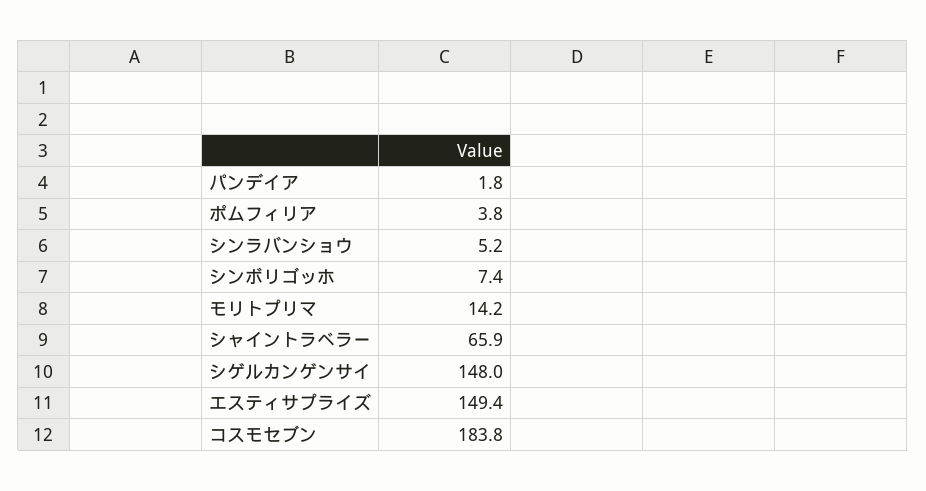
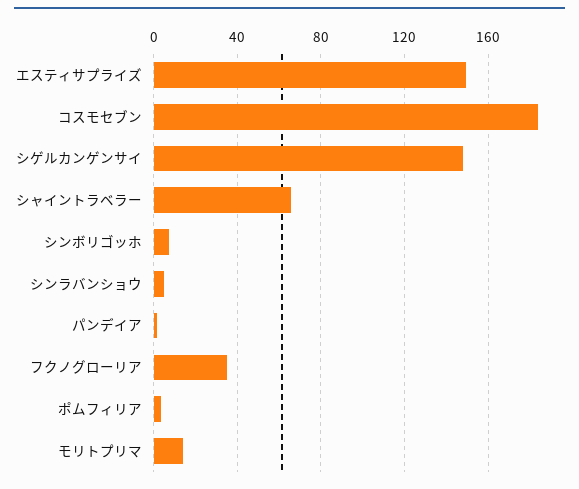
  {
    "パンデイア": 1.8,
    "ポムフィリア": 3.8,
    "シンラバンショウ": 5.2,
    "シンボリゴッホ": 7.4,
    "モリトプリマ": 14.2,
    "シャイントラベラー": 65.9,
    "シゲルカンゲンサイ": 148,
    "エスティサプライズ": 149.4,
-   "コスモセブン": 183.8
+   "コスモセブン": 183.8,
+   "フクノグローリア": 35
  }

